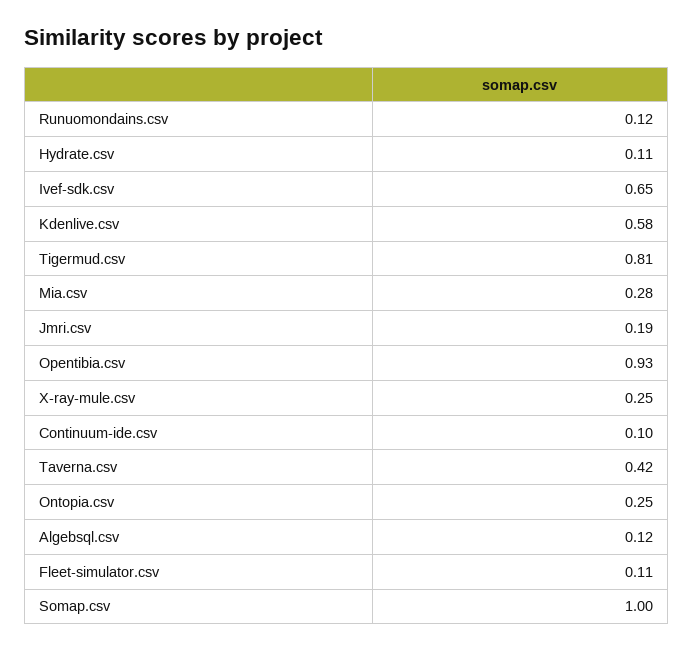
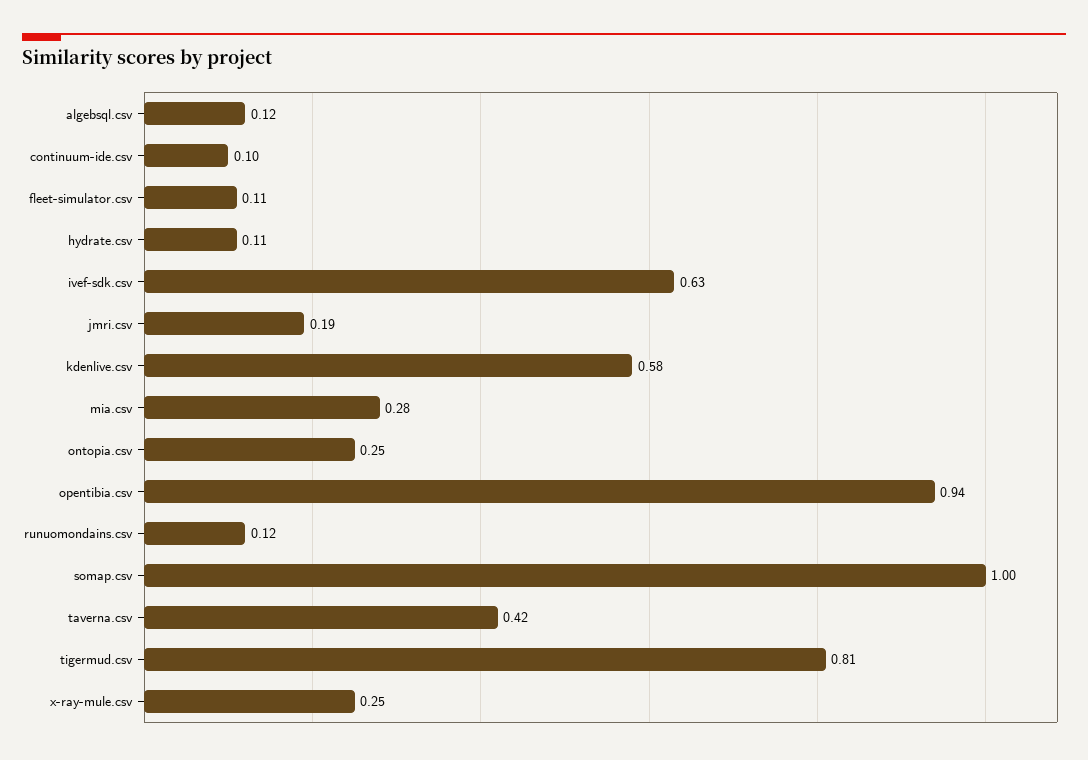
  {
    "Runuomondains.csv": 0.12,
    "Hydrate.csv": 0.11,
-   "Ivef-sdk.csv": 0.65,
+   "Ivef-sdk.csv": 0.63,
    "Kdenlive.csv": 0.58,
    "Tigermud.csv": 0.81,
    "Mia.csv": 0.28,
    "Jmri.csv": 0.19,
-   "Opentibia.csv": 0.93,
+   "Opentibia.csv": 0.94,
    "X-ray-mule.csv": 0.25,
    "Continuum-ide.csv": 0.1,
    "Taverna.csv": 0.42,
    "Ontopia.csv": 0.25,
    "Algebsql.csv": 0.12,
    "Fleet-simulator.csv": 0.11,
    "Somap.csv": 1
  }

